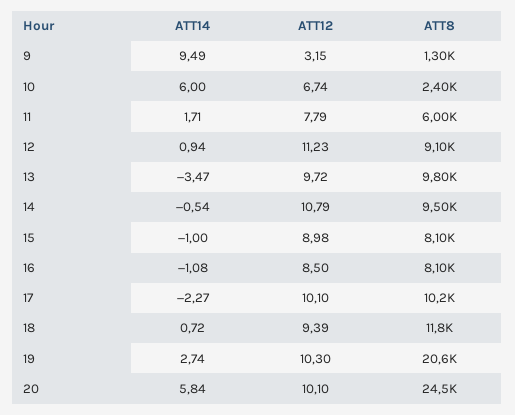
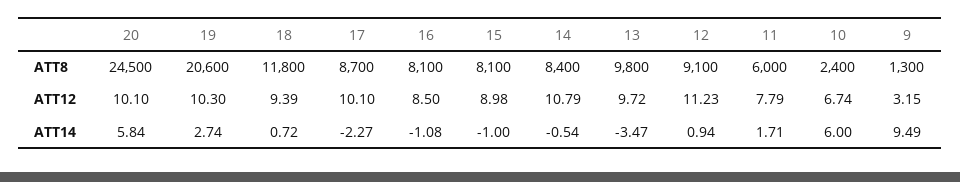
  {
    "ATT14": {
      "9": 9.49,
      "10": 6,
      "11": 1.71,
      "12": 0.94,
      "13": -3.47,
      "14": -0.54,
      "15": -1,
      "16": -1.08,
      "17": -2.27,
      "18": 0.72,
      "19": 2.74,
      "20": 5.84
    },
    "ATT12": {
      "9": 3.15,
      "10": 6.74,
      "11": 7.79,
      "12": 11.23,
      "13": 9.72,
      "14": 10.79,
      "15": 8.98,
      "16": 8.5,
      "17": 10.1,
      "18": 9.39,
      "19": 10.3,
      "20": 10.1
    },
    "ATT8": {
      "9": 1300,
      "10": 2400,
      "11": 6000,
      "12": 9100,
      "13": 9800,
-     "14": 9500,
+     "14": 8400,
      "15": 8100,
      "16": 8100,
-     "17": 10200,
+     "17": 8700,
      "18": 11800,
      "19": 20600,
      "20": 24500
    }
  }

